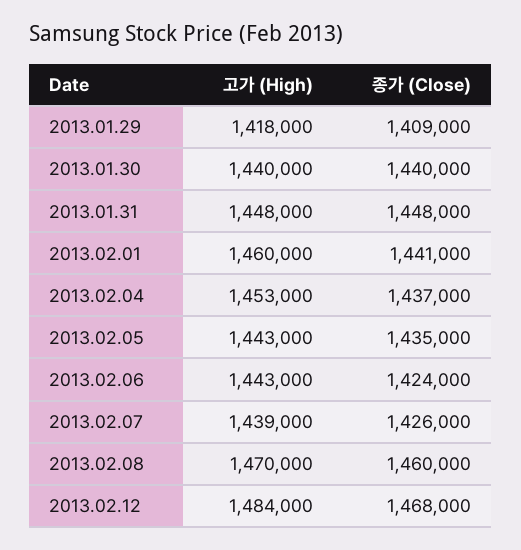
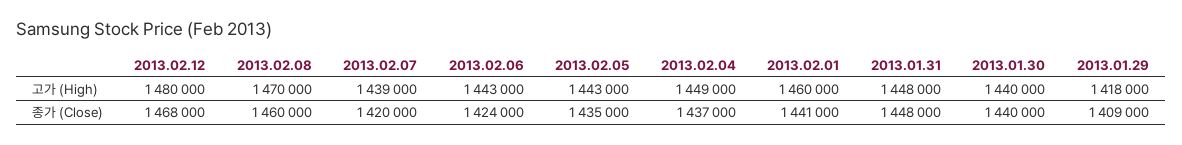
  {
    "고가 (High)": {
      "2013.01.29": 1418000,
      "2013.01.30": 1440000,
      "2013.01.31": 1448000,
      "2013.02.01": 1460000,
-     "2013.02.04": 1453000,
+     "2013.02.04": 1449000,
      "2013.02.05": 1443000,
      "2013.02.06": 1443000,
      "2013.02.07": 1439000,
      "2013.02.08": 1470000,
-     "2013.02.12": 1484000
+     "2013.02.12": 1480000
    },
    "종가 (Close)": {
      "2013.01.29": 1409000,
      "2013.01.30": 1440000,
      "2013.01.31": 1448000,
      "2013.02.01": 1441000,
      "2013.02.04": 1437000,
      "2013.02.05": 1435000,
      "2013.02.06": 1424000,
-     "2013.02.07": 1426000,
+     "2013.02.07": 1420000,
      "2013.02.08": 1460000,
      "2013.02.12": 1468000
    }
  }

